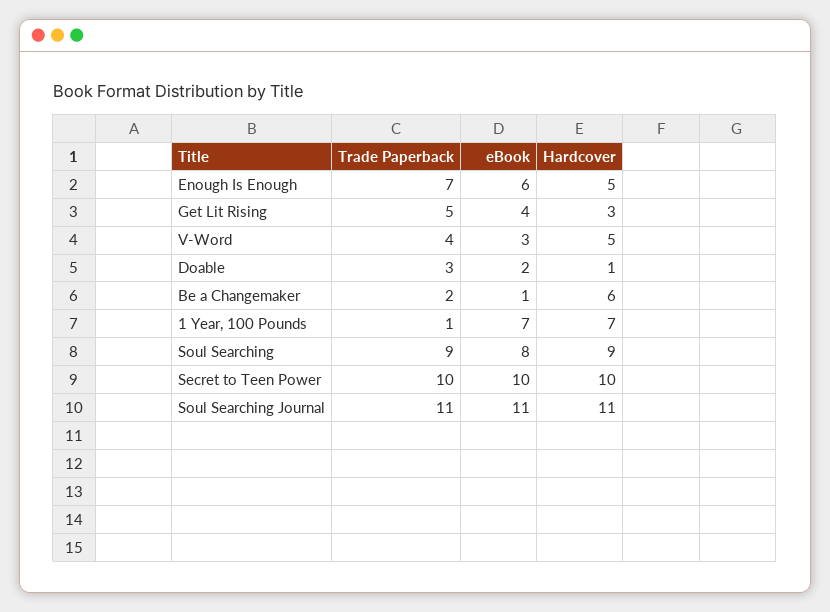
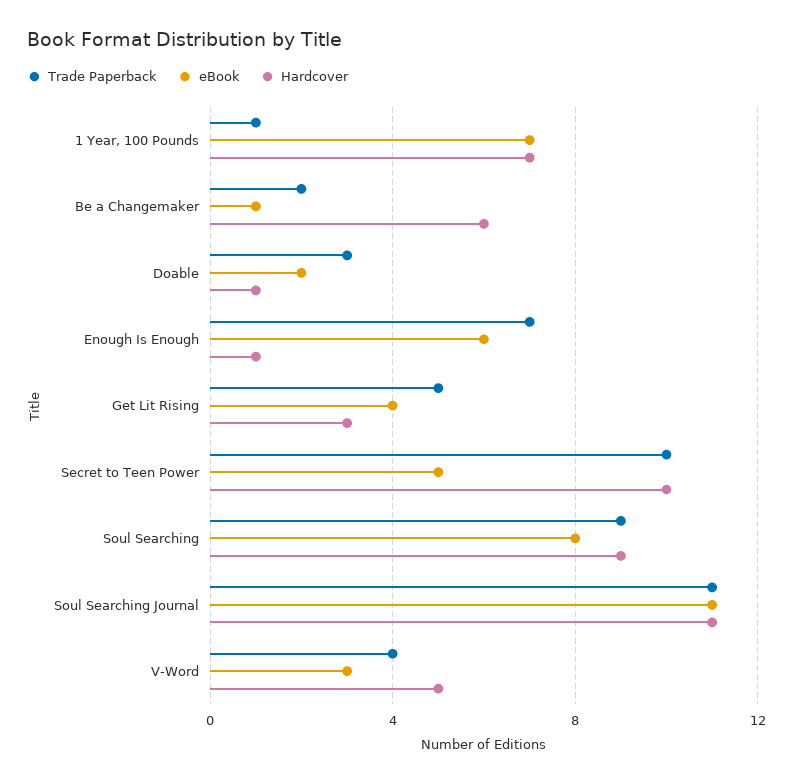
  {
    "Trade Paperback": {
      "Enough Is Enough": 7,
      "Get Lit Rising": 5,
      "V-Word": 4,
      "Doable": 3,
      "Be a Changemaker": 2,
      "1 Year, 100 Pounds": 1,
      "Soul Searching": 9,
      "Secret to Teen Power": 10,
      "Soul Searching Journal": 11
    },
    "eBook": {
      "Enough Is Enough": 6,
      "Get Lit Rising": 4,
      "V-Word": 3,
      "Doable": 2,
      "Be a Changemaker": 1,
      "1 Year, 100 Pounds": 7,
      "Soul Searching": 8,
-     "Secret to Teen Power": 10,
+     "Secret to Teen Power": 5,
      "Soul Searching Journal": 11
    },
    "Hardcover": {
-     "Enough Is Enough": 5,
+     "Enough Is Enough": 1,
      "Get Lit Rising": 3,
      "V-Word": 5,
      "Doable": 1,
      "Be a Changemaker": 6,
      "1 Year, 100 Pounds": 7,
      "Soul Searching": 9,
      "Secret to Teen Power": 10,
      "Soul Searching Journal": 11
    }
  }

